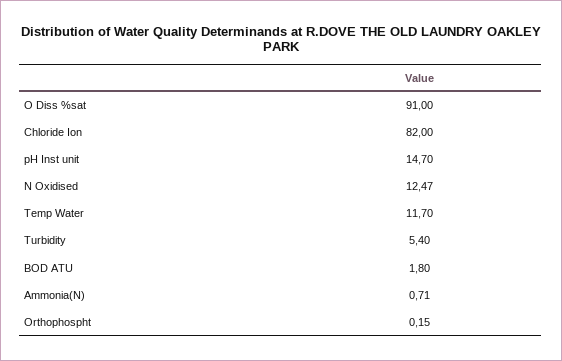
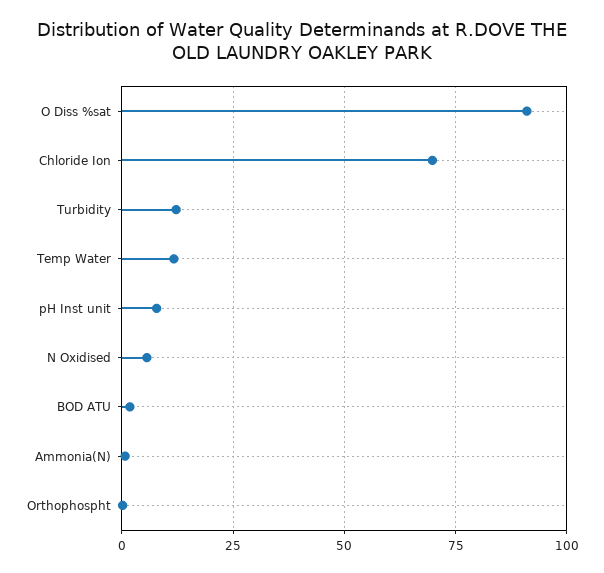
  {
    "O Diss %sat": 91,
-   "Chloride Ion": 82,
+   "Chloride Ion": 70,
-   "pH Inst unit": 14.7,
+   "pH Inst unit": 7.5,
-   "N Oxidised": 12.47,
+   "N Oxidised": 5,
    "Temp Water": 11.7,
-   "Turbidity": 5.4,
+   "Turbidity": 12.5,
    "BOD ATU": 1.8,
    "Ammonia(N)": 0.71,
    "Orthophospht": 0.15
  }

